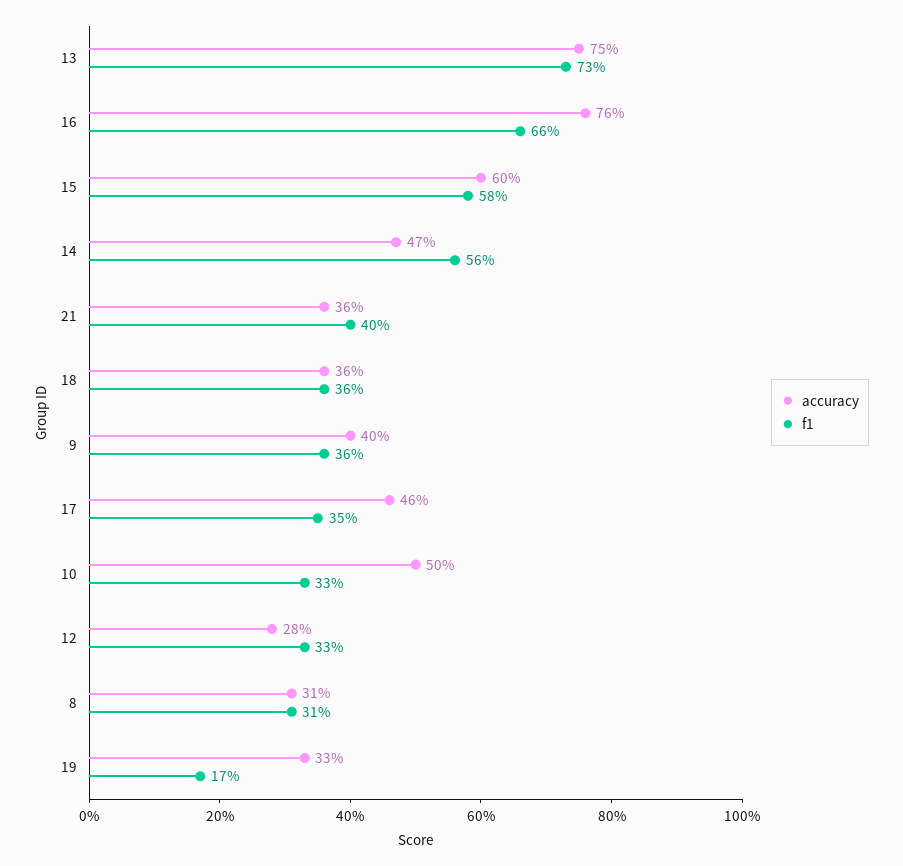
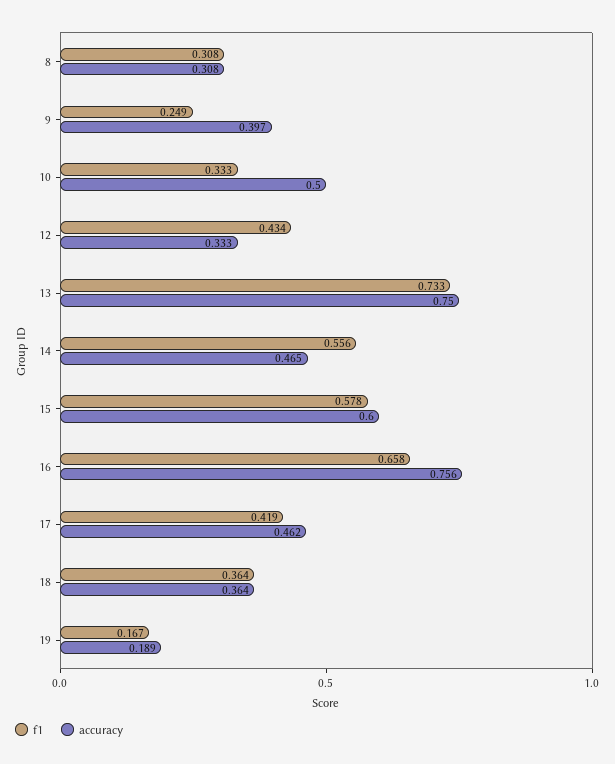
  {
    "accuracy": {
      "13": 0.75,
      "16": 0.756,
      "15": 0.6,
      "14": 0.465,
-     "21": 0.36,
      "18": 0.364,
      "9": 0.397,
      "17": 0.462,
      "10": 0.5,
-     "12": 0.28,
+     "12": 0.333,
      "8": 0.308,
-     "19": 0.33
+     "19": 0.189
    },
    "f1": {
      "13": 0.733,
      "16": 0.658,
      "15": 0.578,
      "14": 0.556,
-     "21": 0.4,
      "18": 0.364,
-     "9": 0.36,
+     "9": 0.249,
-     "17": 0.35,
+     "17": 0.419,
      "10": 0.333,
-     "12": 0.33,
+     "12": 0.434,
      "8": 0.308,
      "19": 0.167
    }
  }

